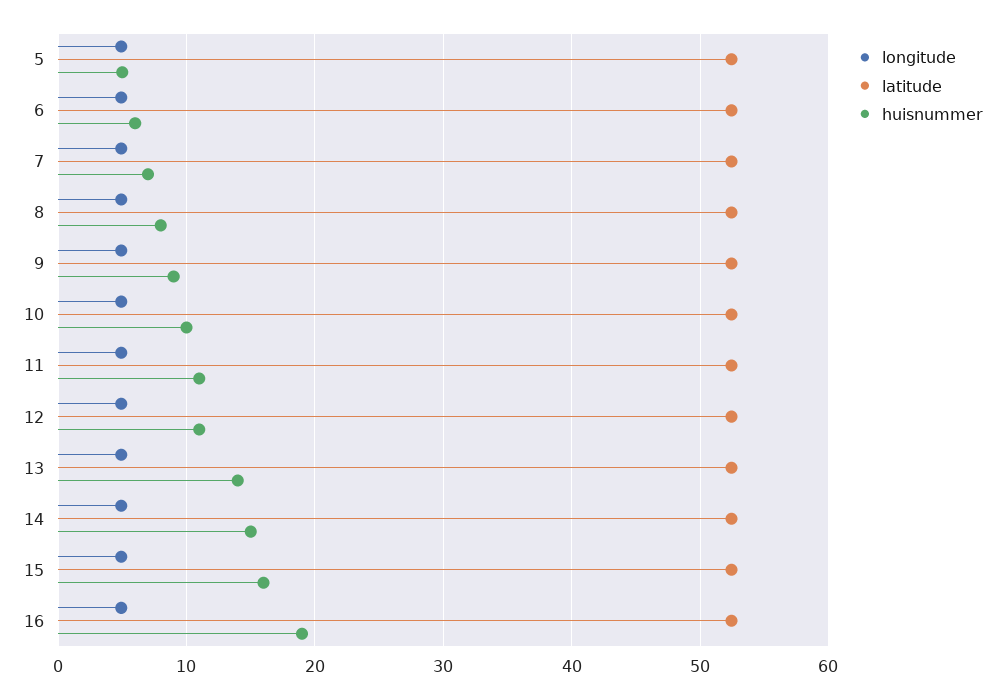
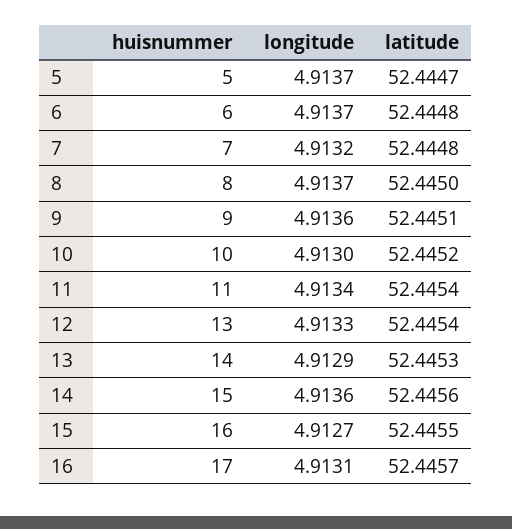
  {
    "longitude": {
      "5": 4.9137,
      "6": 4.9137,
      "7": 4.9132,
      "8": 4.9137,
      "9": 4.9136,
      "10": 4.913,
      "11": 4.9134,
      "12": 4.9133,
      "13": 4.9129,
      "14": 4.9136,
      "15": 4.9127,
      "16": 4.9131
    },
    "latitude": {
      "5": 52.4447,
      "6": 52.4448,
      "7": 52.4448,
      "8": 52.445,
      "9": 52.4451,
      "10": 52.4452,
      "11": 52.4454,
      "12": 52.4454,
      "13": 52.4453,
      "14": 52.4456,
      "15": 52.4455,
      "16": 52.4457
    },
    "huisnummer": {
      "5": 5,
      "6": 6,
      "7": 7,
      "8": 8,
      "9": 9,
      "10": 10,
      "11": 11,
-     "12": 11,
+     "12": 13,
      "13": 14,
      "14": 15,
      "15": 16,
-     "16": 19
+     "16": 17
    }
  }

